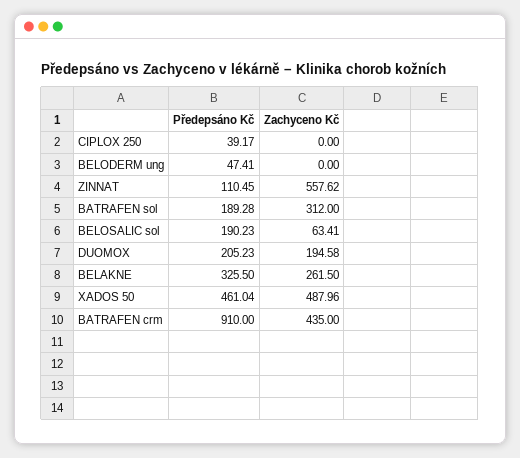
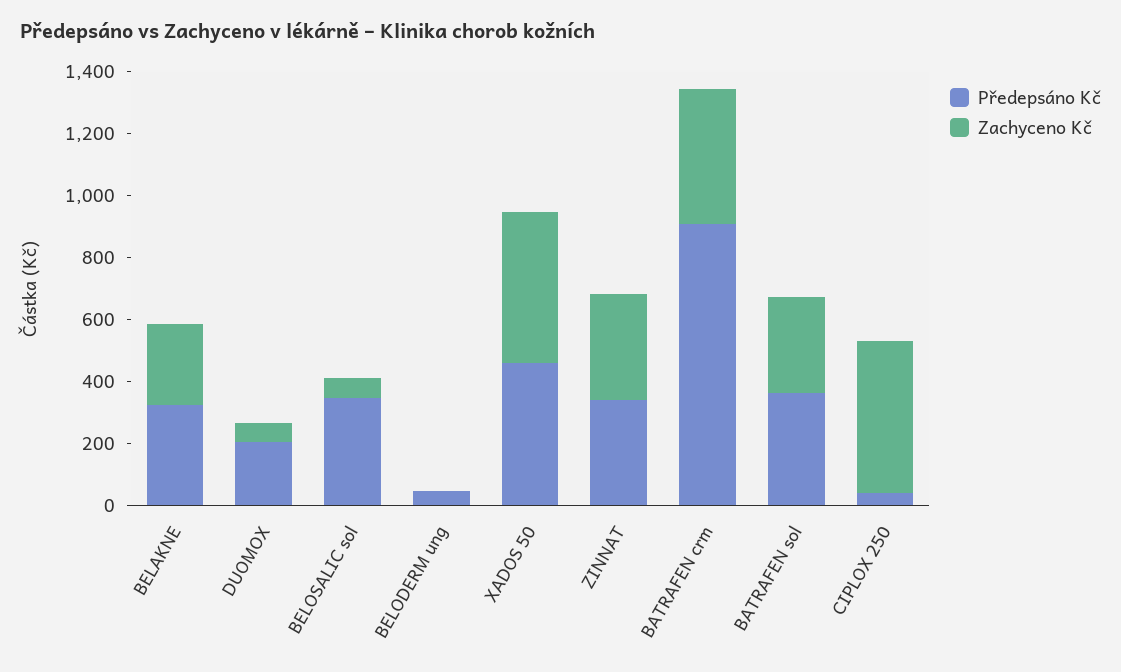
  {
    "Předepsáno Kč": {
      "CIPLOX 250": 39.17,
      "BELODERM ung": 47.41,
-     "ZINNAT": 110.45,
+     "ZINNAT": 350,
-     "BATRAFEN sol": 189.28,
+     "BATRAFEN sol": 350,
-     "BELOSALIC sol": 190.23,
+     "BELOSALIC sol": 350,
      "DUOMOX": 205.23,
      "BELAKNE": 325.5,
      "XADOS 50": 461.04,
      "BATRAFEN crm": 910
    },
    "Zachyceno Kč": {
-     "CIPLOX 250": 0,
+     "CIPLOX 250": 500,
      "BELODERM ung": 0,
-     "ZINNAT": 557.62,
+     "ZINNAT": 350,
      "BATRAFEN sol": 312,
      "BELOSALIC sol": 63.41,
-     "DUOMOX": 194.58,
+     "DUOMOX": 50,
      "BELAKNE": 261.5,
      "XADOS 50": 487.96,
      "BATRAFEN crm": 435
    }
  }

